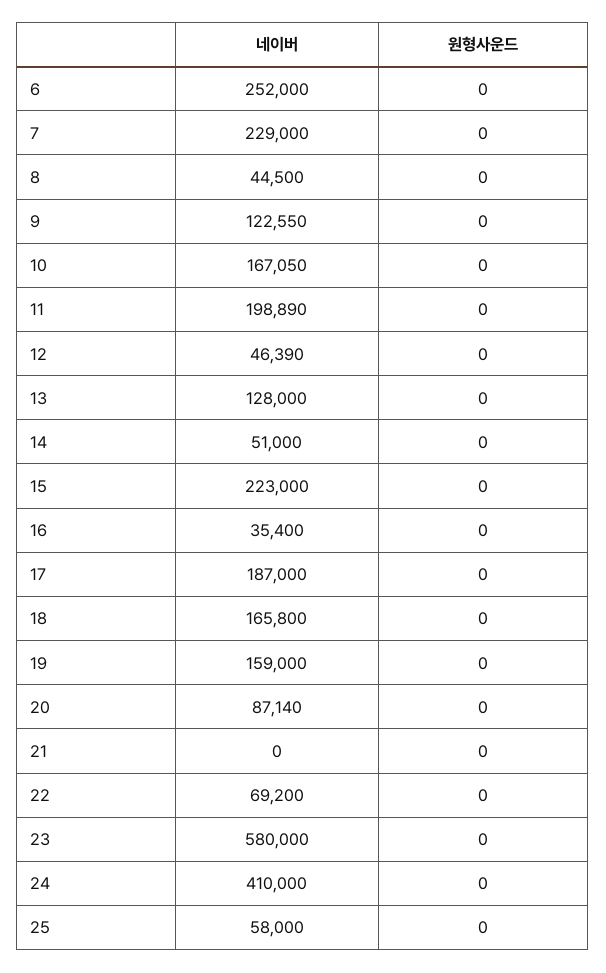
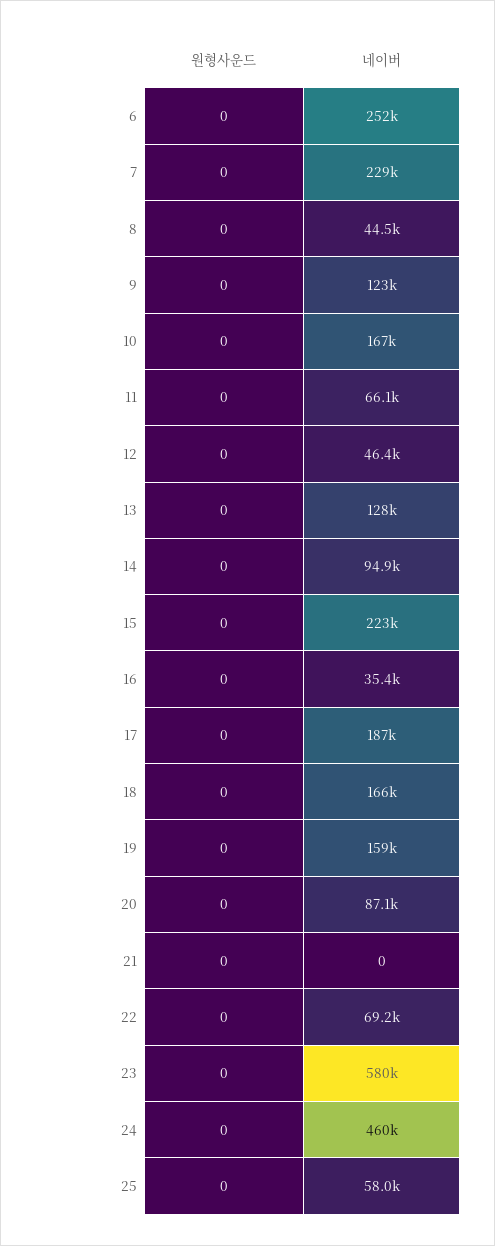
  {
    "네이버": {
      "6": 252000,
      "7": 229000,
      "8": 44500,
      "9": 122550,
      "10": 167050,
-     "11": 198890,
+     "11": 66100,
      "12": 46390,
      "13": 128000,
-     "14": 51000,
+     "14": 94900,
      "15": 223000,
      "16": 35400,
      "17": 187000,
      "18": 165800,
      "19": 159000,
      "20": 87140,
      "21": 0,
      "22": 69200,
      "23": 580000,
-     "24": 410000,
+     "24": 460000,
      "25": 58000
    },
    "원형사운드": {
      "6": 0,
      "7": 0,
      "8": 0,
      "9": 0,
      "10": 0,
      "11": 0,
      "12": 0,
      "13": 0,
      "14": 0,
      "15": 0,
      "16": 0,
      "17": 0,
      "18": 0,
      "19": 0,
      "20": 0,
      "21": 0,
      "22": 0,
      "23": 0,
      "24": 0,
      "25": 0
    }
  }

